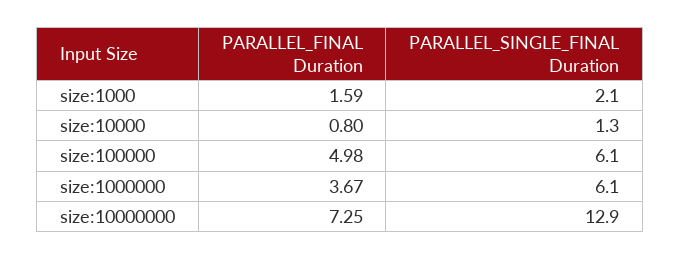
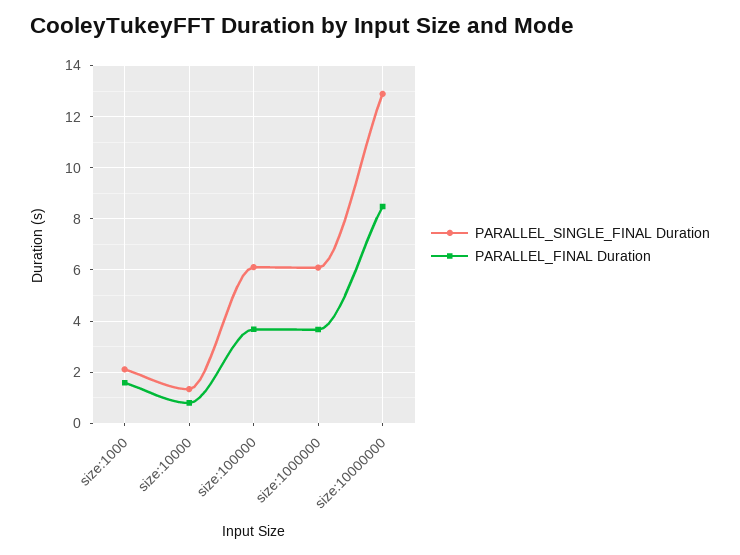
  {
    "PARALLEL_FINAL Duration": {
      "size:1000": 1.59,
      "size:10000": 0.8,
-     "size:100000": 4.98,
+     "size:100000": 3.75,
      "size:1000000": 3.67,
-     "size:10000000": 7.25
+     "size:10000000": 8.5
    },
    "PARALLEL_SINGLE_FINAL Duration": {
      "size:1000": 2.1,
      "size:10000": 1.3,
      "size:100000": 6.1,
      "size:1000000": 6.1,
      "size:10000000": 12.9
    }
  }

